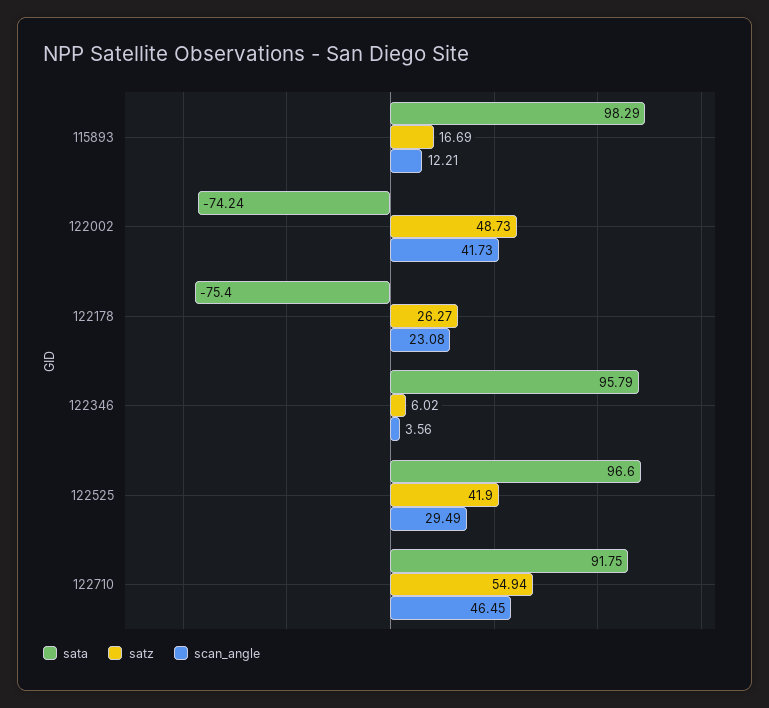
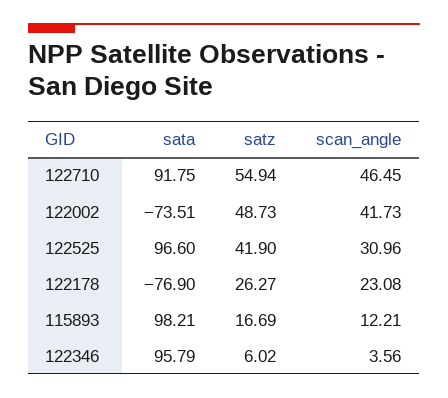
  {
    "sata": {
-     "115893": 98.29,
+     "115893": 98.21,
-     "122002": -74.24,
+     "122002": -73.51,
-     "122178": -75.4,
+     "122178": -76.9,
      "122346": 95.79,
      "122525": 96.6,
      "122710": 91.75
    },
    "satz": {
      "115893": 16.69,
      "122002": 48.73,
      "122178": 26.27,
      "122346": 6.02,
      "122525": 41.9,
      "122710": 54.94
    },
    "scan_angle": {
      "115893": 12.21,
      "122002": 41.73,
      "122178": 23.08,
      "122346": 3.56,
-     "122525": 29.49,
+     "122525": 30.96,
      "122710": 46.45
    }
  }

